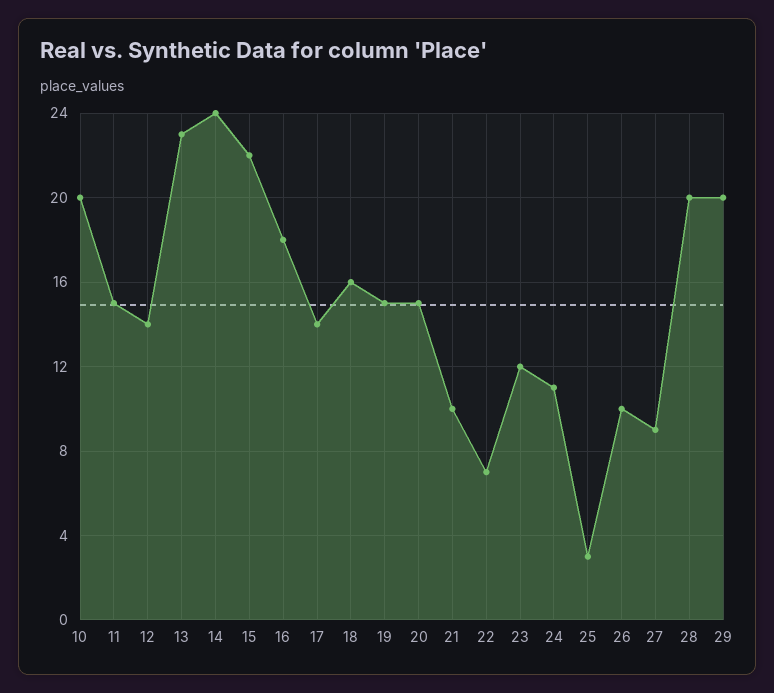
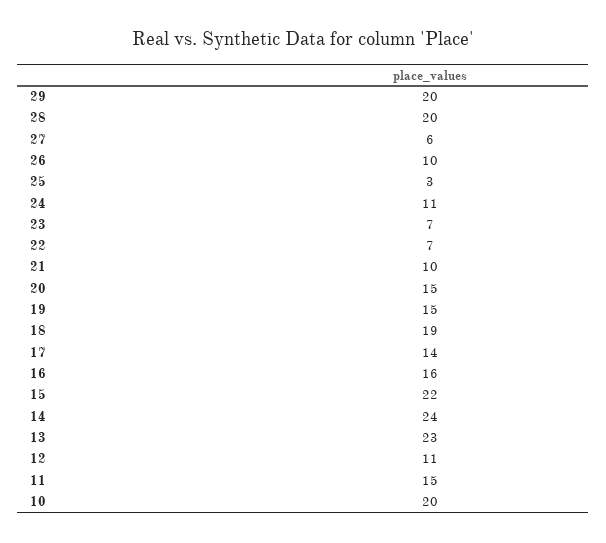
  {
    "10": 20,
    "11": 15,
-   "12": 14,
+   "12": 11,
    "13": 23,
    "14": 24,
    "15": 22,
-   "16": 18,
+   "16": 16,
    "17": 14,
-   "18": 16,
+   "18": 19,
    "19": 15,
    "20": 15,
    "21": 10,
    "22": 7,
-   "23": 12,
+   "23": 7,
    "24": 11,
    "25": 3,
    "26": 10,
-   "27": 9,
+   "27": 6,
    "28": 20,
    "29": 20
  }

